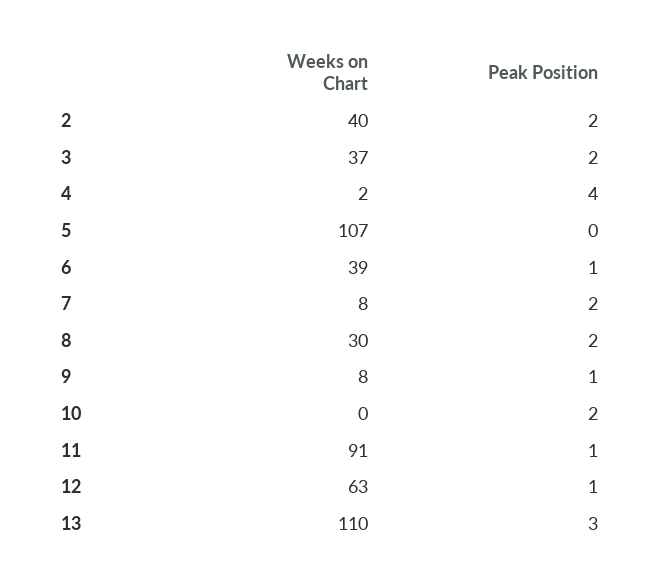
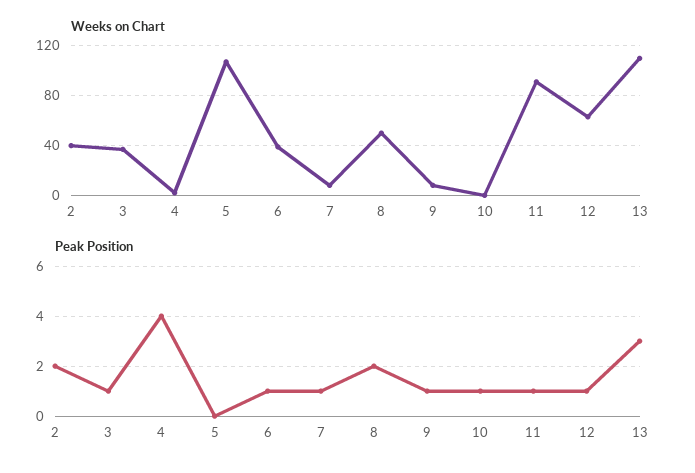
  {
    "Weeks on Chart": {
      "2": 40,
      "3": 37,
      "4": 2,
      "5": 107,
      "6": 39,
      "7": 8,
-     "8": 30,
+     "8": 50,
      "9": 8,
      "10": 0,
      "11": 91,
      "12": 63,
      "13": 110
    },
    "Peak Position": {
      "2": 2,
-     "3": 2,
+     "3": 1,
      "4": 4,
      "5": 0,
      "6": 1,
-     "7": 2,
+     "7": 1,
      "8": 2,
      "9": 1,
-     "10": 2,
+     "10": 1,
      "11": 1,
      "12": 1,
      "13": 3
    }
  }

